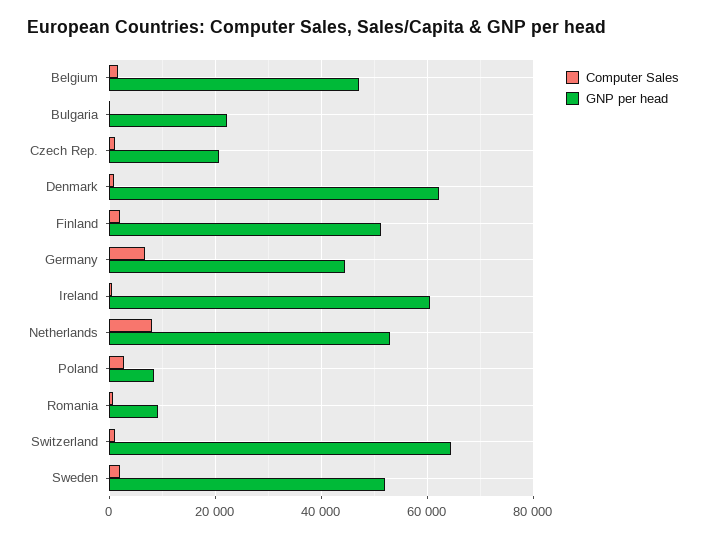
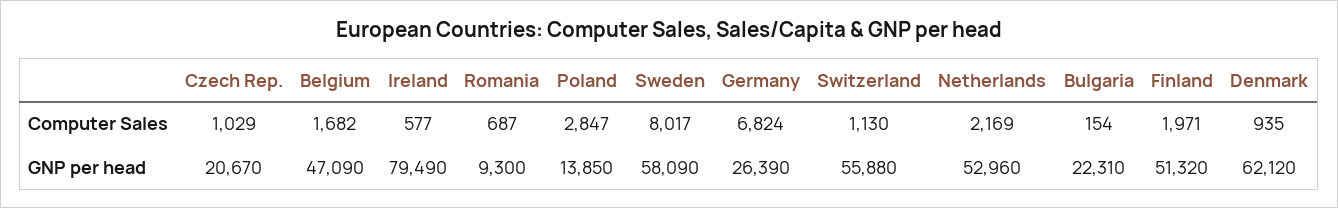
  {
    "Computer Sales": {
      "Belgium": 1682,
      "Bulgaria": 154,
      "Czech Rep.": 1029,
      "Denmark": 935,
      "Finland": 1971,
      "Germany": 6824,
      "Ireland": 577,
-     "Netherlands": 8000,
+     "Netherlands": 2169,
      "Poland": 2847,
      "Romania": 687,
      "Switzerland": 1130,
-     "Sweden": 2000
+     "Sweden": 8017
    },
    "GNP per head": {
      "Belgium": 47090,
      "Bulgaria": 22310,
      "Czech Rep.": 20670,
      "Denmark": 62120,
      "Finland": 51320,
-     "Germany": 44000,
+     "Germany": 26390,
-     "Ireland": 60000,
+     "Ireland": 79490,
      "Netherlands": 52960,
-     "Poland": 8000,
+     "Poland": 13850,
      "Romania": 9300,
-     "Switzerland": 64000,
+     "Switzerland": 55880,
-     "Sweden": 52000
+     "Sweden": 58090
    }
  }

